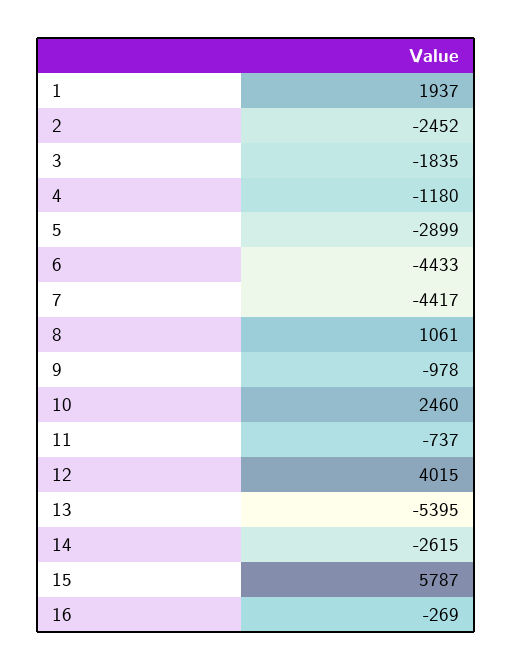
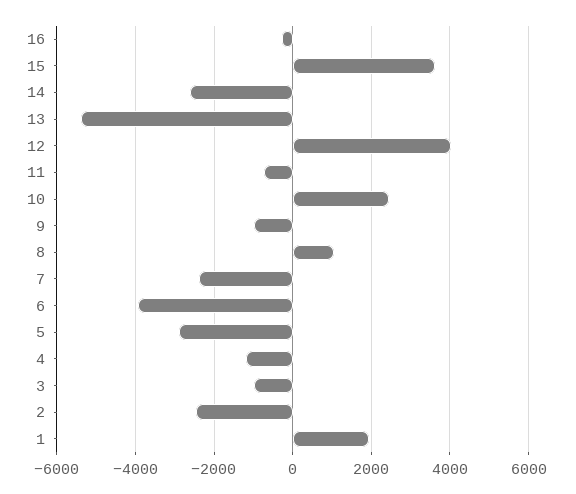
  {
    "1": 1937,
    "2": -2452,
-   "3": -1835,
+   "3": -1000,
    "4": -1180,
    "5": -2899,
-   "6": -4433,
+   "6": -4000,
-   "7": -4417,
+   "7": -2400,
    "8": 1061,
    "9": -978,
    "10": 2460,
    "11": -737,
    "12": 4015,
    "13": -5395,
    "14": -2615,
-   "15": 5787,
+   "15": 3600,
    "16": -269
  }

